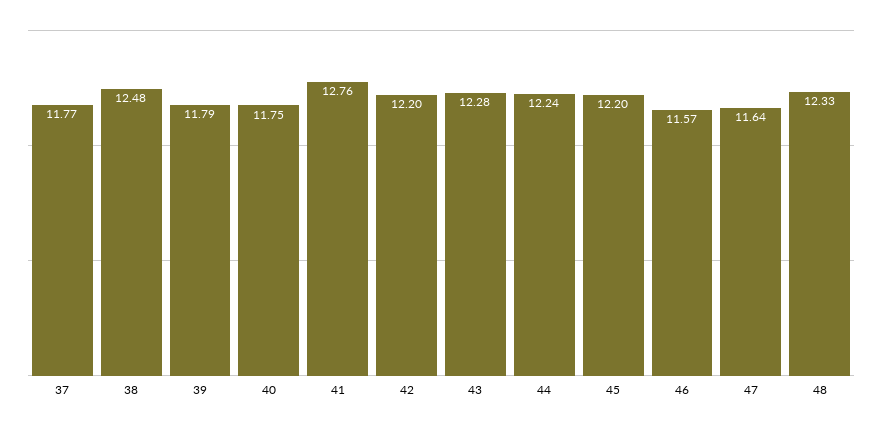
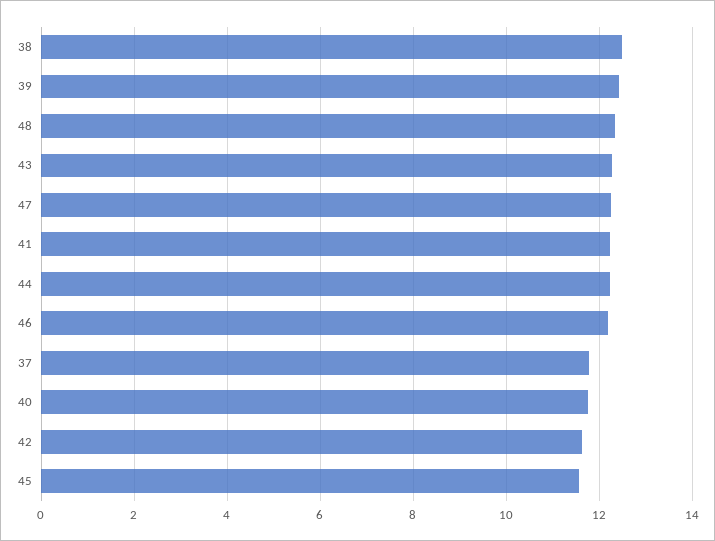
  {
    "37": 11.77,
    "38": 12.48,
-   "39": 11.79,
+   "39": 12.4,
    "40": 11.75,
-   "41": 12.76,
+   "41": 12.2,
-   "42": 12.2,
+   "42": 11.6,
    "43": 12.28,
    "44": 12.24,
-   "45": 12.2,
+   "45": 11.6,
-   "46": 11.57,
+   "46": 12.2,
-   "47": 11.64,
+   "47": 12.2,
    "48": 12.33
  }

